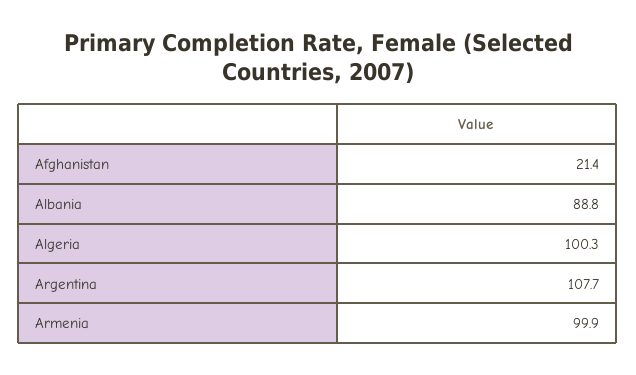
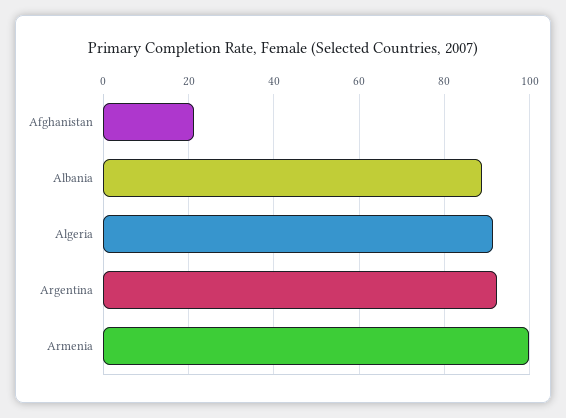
  {
    "Afghanistan": 21.4,
    "Albania": 88.8,
-   "Algeria": 100.3,
+   "Algeria": 92,
-   "Argentina": 107.7,
+   "Argentina": 92,
    "Armenia": 99.9
  }

